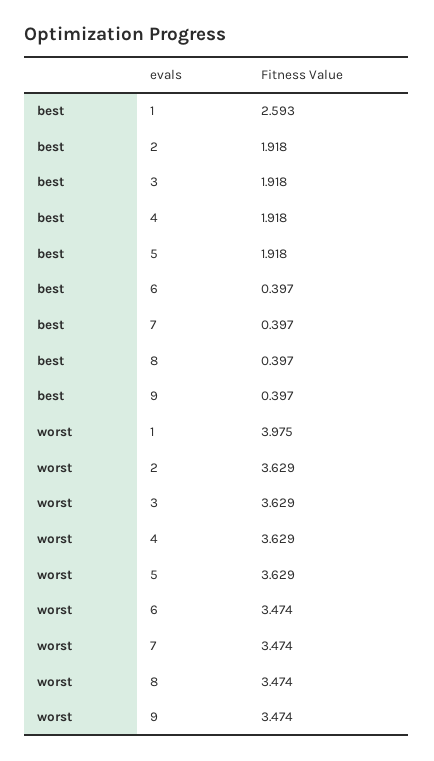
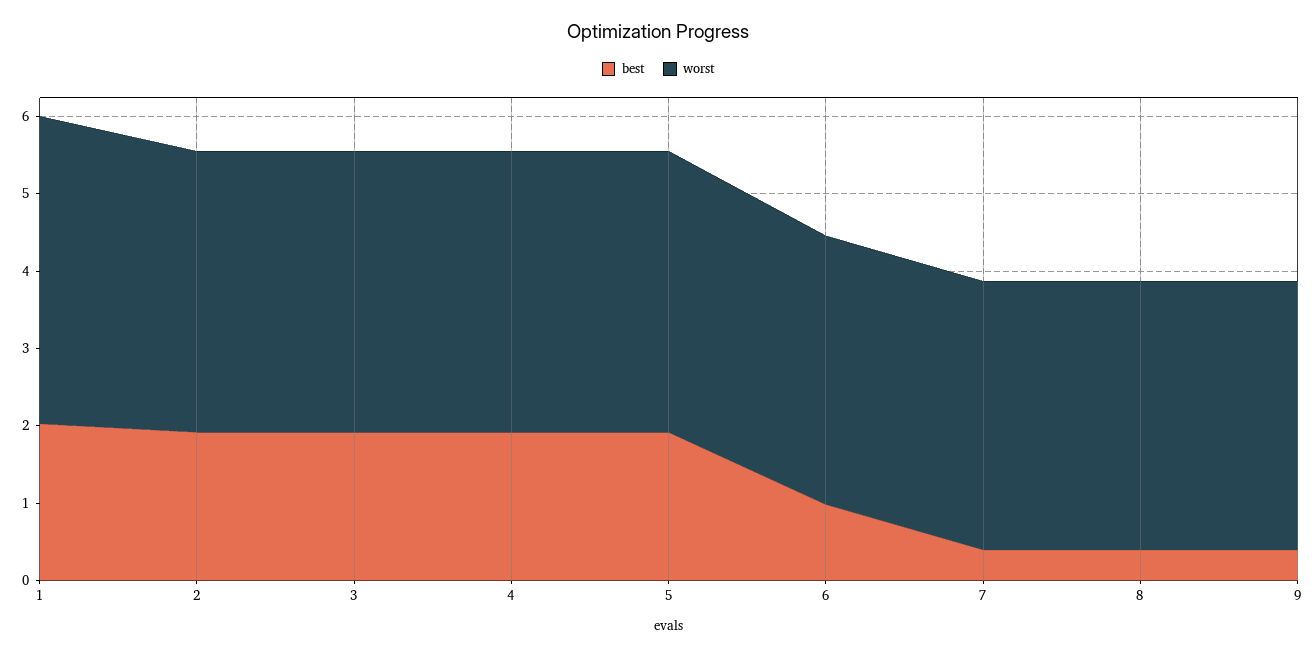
  {
    "best": {
-     "1": 2.593,
+     "1": 2,
      "2": 1.918,
      "3": 1.918,
      "4": 1.918,
      "5": 1.918,
-     "6": 0.397,
+     "6": 1,
      "7": 0.397,
      "8": 0.397,
      "9": 0.397
    },
    "worst": {
      "1": 3.975,
      "2": 3.629,
      "3": 3.629,
      "4": 3.629,
      "5": 3.629,
      "6": 3.474,
      "7": 3.474,
      "8": 3.474,
      "9": 3.474
    }
  }

